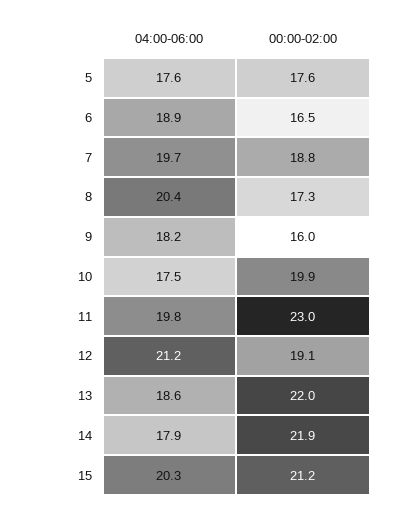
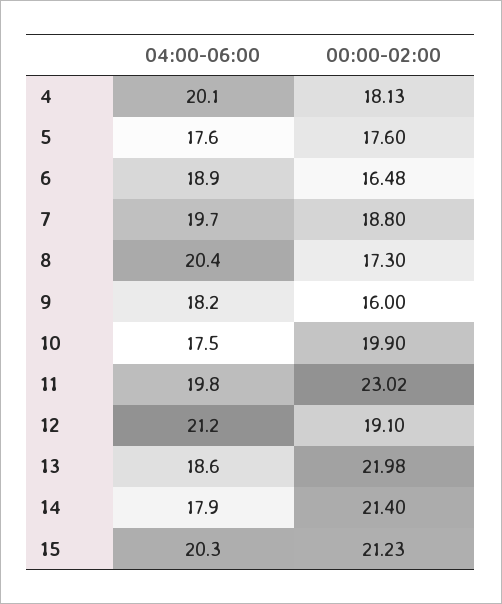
  {
    "04:00-06:00": {
      "5": 17.6,
      "6": 18.9,
      "7": 19.7,
      "8": 20.4,
      "9": 18.2,
      "10": 17.5,
      "11": 19.8,
      "12": 21.2,
      "13": 18.6,
      "14": 17.9,
-     "15": 20.3
+     "15": 20.3,
+     "4": 20.1
    },
    "00:00-02:00": {
      "5": 17.6,
      "6": 16.48,
      "7": 18.8,
      "8": 17.3,
      "9": 16,
      "10": 19.9,
      "11": 23.02,
      "12": 19.1,
      "13": 21.98,
-     "14": 21.9,
+     "14": 21.4,
-     "15": 21.23
+     "15": 21.23,
+     "4": 18.13
    }
  }

